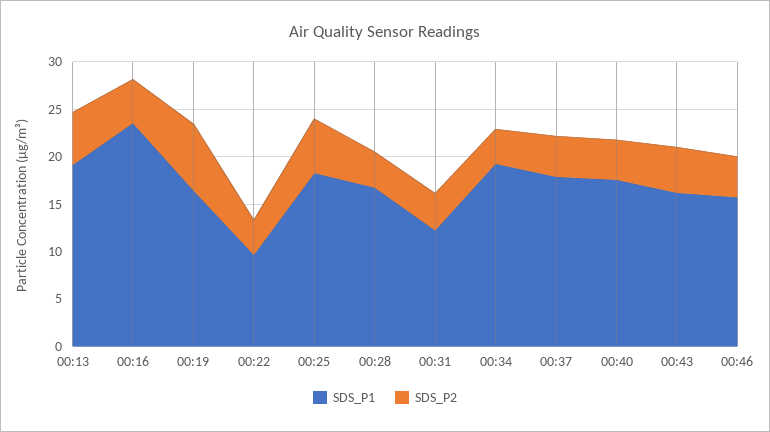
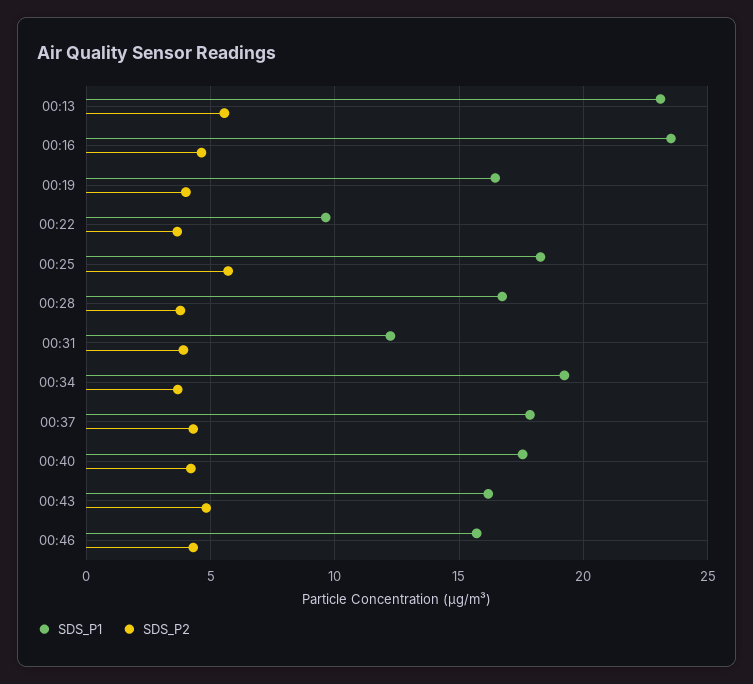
  {
    "SDS_P1": {
-     "00:13": 19,
+     "00:13": 23,
      "00:16": 23.5,
      "00:19": 16.5,
      "00:22": 9.5,
      "00:25": 18.5,
      "00:28": 16.5,
      "00:31": 12,
      "00:34": 19,
      "00:37": 18,
      "00:40": 17.5,
      "00:43": 16,
      "00:46": 15.5
    },
    "SDS_P2": {
      "00:13": 5.5,
      "00:16": 4.5,
-     "00:19": 7,
+     "00:19": 4,
      "00:22": 3.5,
      "00:25": 5.5,
      "00:28": 4,
      "00:31": 4,
      "00:34": 3.5,
      "00:37": 4.5,
      "00:40": 4,
      "00:43": 5,
      "00:46": 4.5
    }
  }

